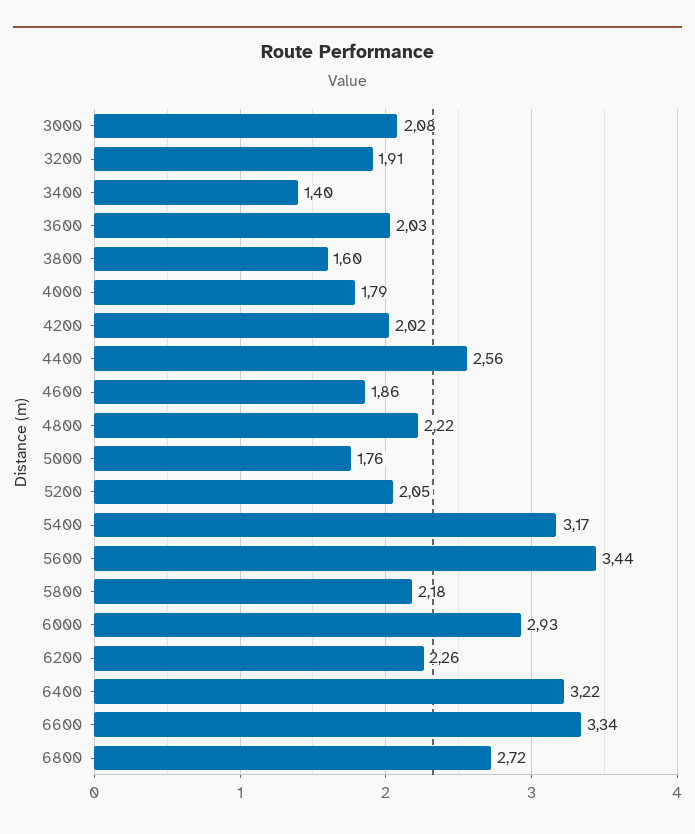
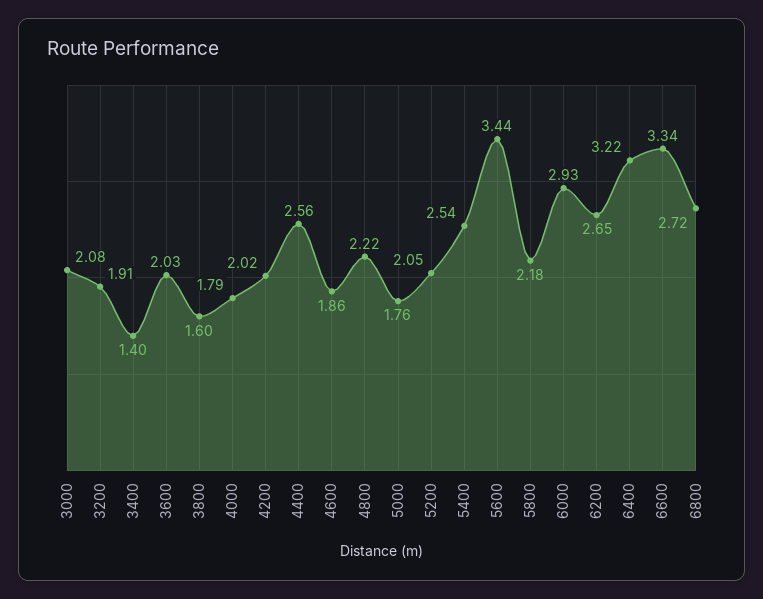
  {
    "3000": 2.08,
    "3200": 1.91,
    "3400": 1.4,
    "3600": 2.03,
    "3800": 1.6,
    "4000": 1.79,
    "4200": 2.02,
    "4400": 2.56,
    "4600": 1.86,
    "4800": 2.22,
    "5000": 1.76,
    "5200": 2.05,
-   "5400": 3.17,
+   "5400": 2.54,
    "5600": 3.44,
    "5800": 2.18,
    "6000": 2.93,
-   "6200": 2.26,
+   "6200": 2.65,
    "6400": 3.22,
    "6600": 3.34,
    "6800": 2.72
  }

